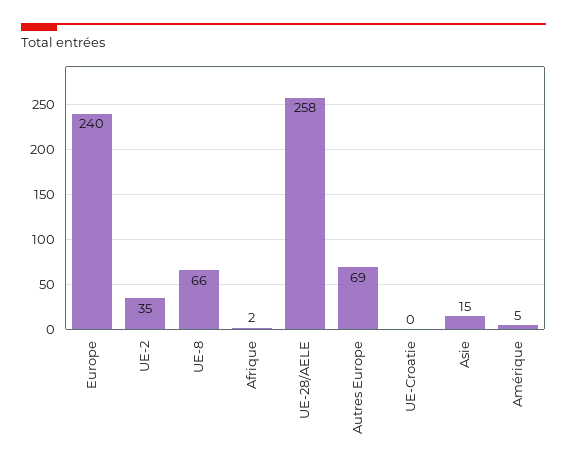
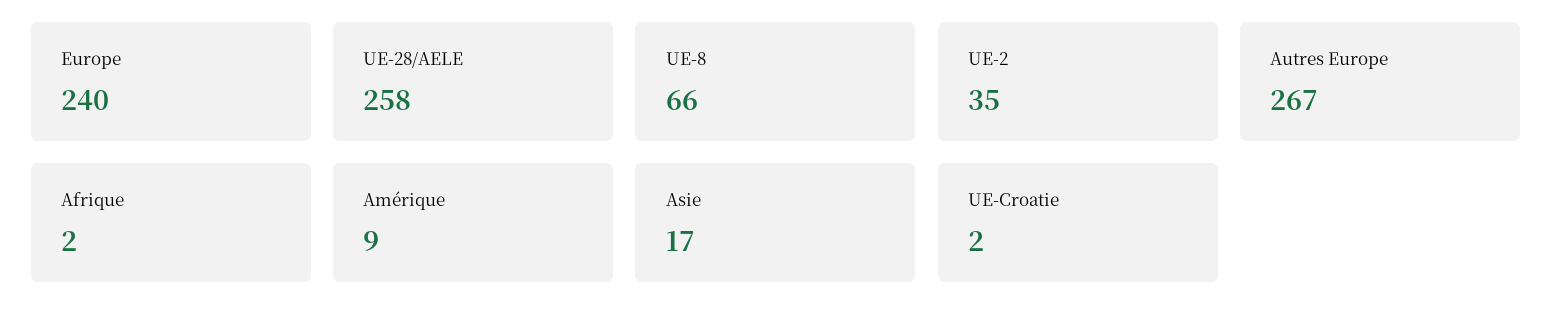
  {
    "Europe": 240,
    "UE-2": 35,
    "UE-8": 66,
    "Afrique": 2,
    "UE-28/AELE": 258,
-   "Autres Europe": 69,
+   "Autres Europe": 267,
-   "UE-Croatie": 0,
+   "UE-Croatie": 2,
-   "Asie": 15,
+   "Asie": 17,
-   "Amérique": 5
+   "Amérique": 9
  }

